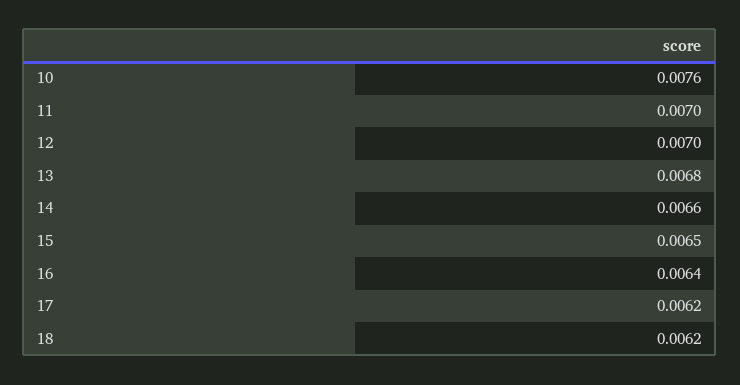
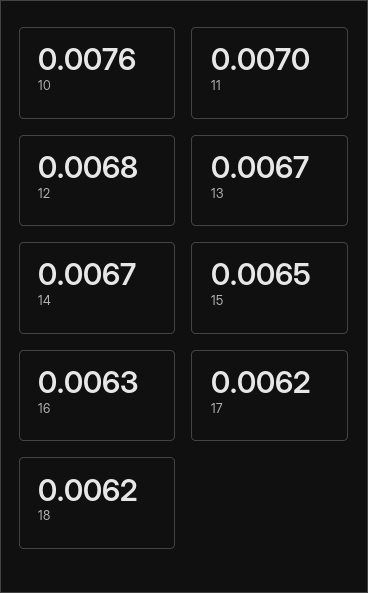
  {
    "10": 0.0076,
    "11": 0.007,
-   "12": 0.007,
+   "12": 0.0068,
-   "13": 0.0068,
+   "13": 0.0067,
-   "14": 0.0066,
+   "14": 0.0067,
    "15": 0.0065,
-   "16": 0.0064,
+   "16": 0.0063,
    "17": 0.0062,
    "18": 0.0062
  }

